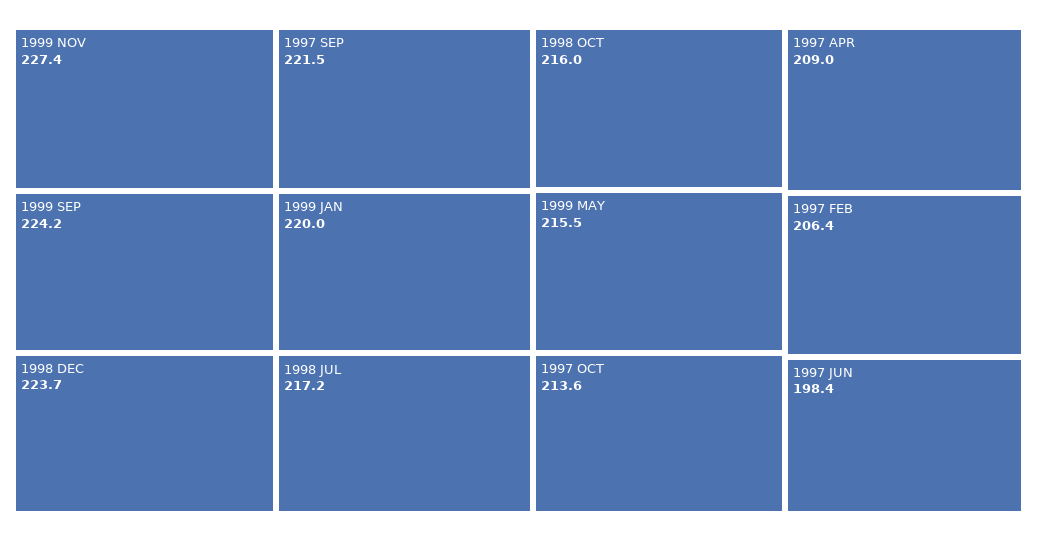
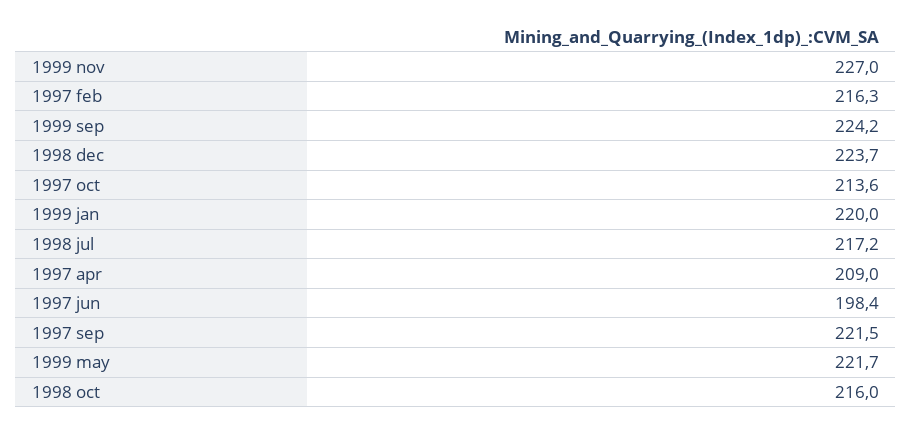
  {
-   "1999 NOV": 227.4,
+   "1999 NOV": 227,
    "1999 SEP": 224.2,
    "1998 DEC": 223.7,
    "1997 SEP": 221.5,
    "1999 JAN": 220,
    "1998 JUL": 217.2,
    "1998 OCT": 216,
-   "1999 MAY": 215.5,
+   "1999 MAY": 221.7,
    "1997 OCT": 213.6,
    "1997 APR": 209,
-   "1997 FEB": 206.4,
+   "1997 FEB": 216.3,
    "1997 JUN": 198.4
  }

